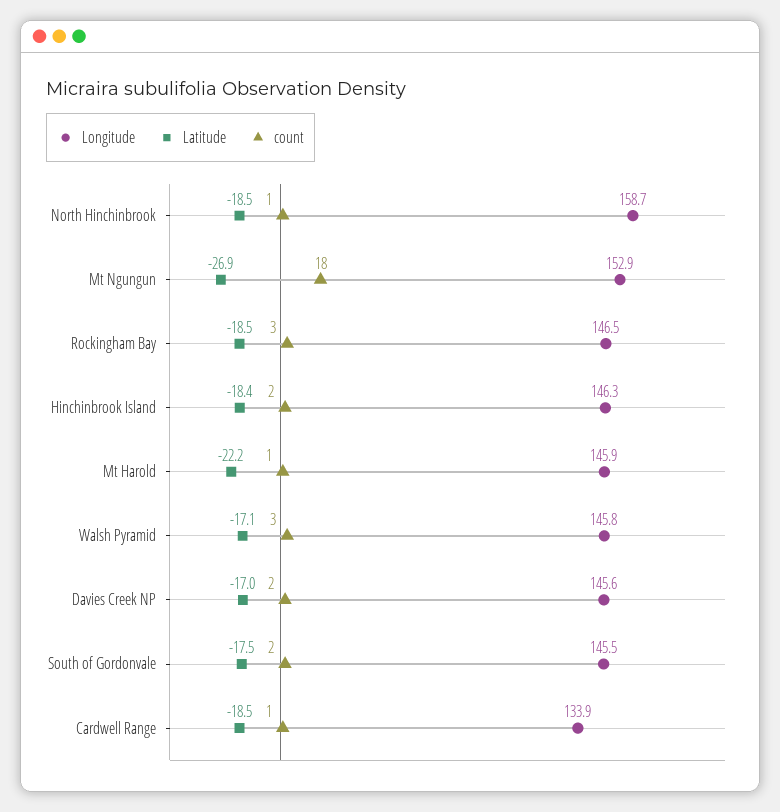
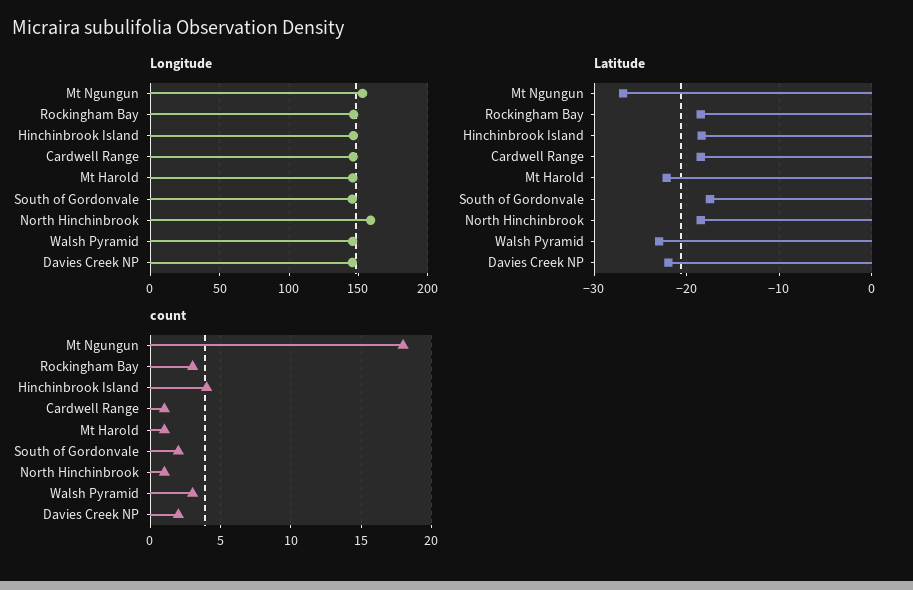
  {
    "Longitude": {
      "North Hinchinbrook": 158.7,
      "Mt Ngungun": 152.9,
      "Rockingham Bay": 146.5,
      "Hinchinbrook Island": 146.3,
      "Mt Harold": 145.9,
      "Walsh Pyramid": 145.8,
      "Davies Creek NP": 145.6,
      "South of Gordonvale": 145.5,
-     "Cardwell Range": 133.9
+     "Cardwell Range": 145
    },
    "Latitude": {
      "North Hinchinbrook": -18.5,
      "Mt Ngungun": -26.9,
      "Rockingham Bay": -18.5,
      "Hinchinbrook Island": -18.4,
      "Mt Harold": -22.2,
-     "Walsh Pyramid": -17.1,
+     "Walsh Pyramid": -23,
-     "Davies Creek NP": -17,
+     "Davies Creek NP": -22,
      "South of Gordonvale": -17.5,
      "Cardwell Range": -18.5
    },
    "count": {
      "North Hinchinbrook": 1,
      "Mt Ngungun": 18,
      "Rockingham Bay": 3,
-     "Hinchinbrook Island": 2,
+     "Hinchinbrook Island": 4,
      "Mt Harold": 1,
      "Walsh Pyramid": 3,
      "Davies Creek NP": 2,
      "South of Gordonvale": 2,
      "Cardwell Range": 1
    }
  }

